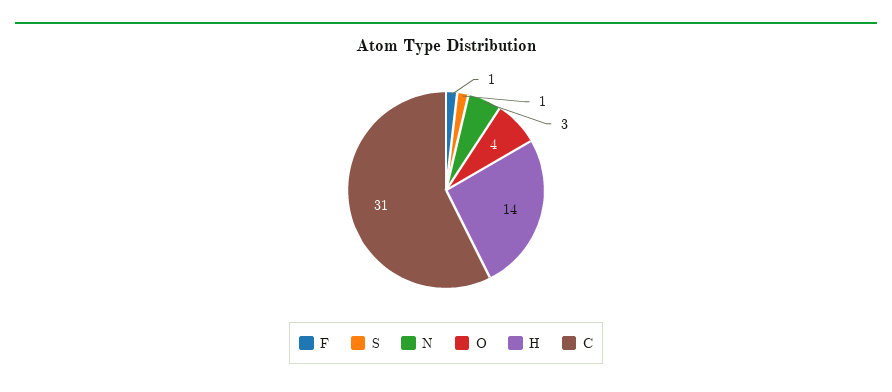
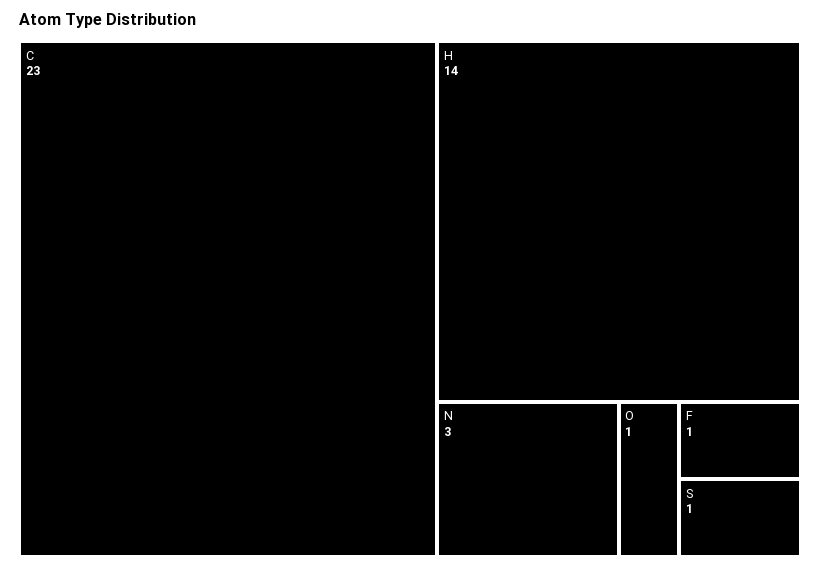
  {
    "F": 1,
    "S": 1,
    "N": 3,
-   "O": 4,
+   "O": 1,
    "H": 14,
-   "C": 31
+   "C": 23
  }

